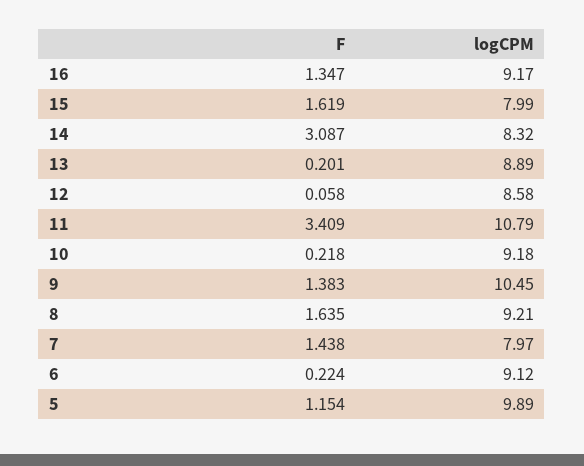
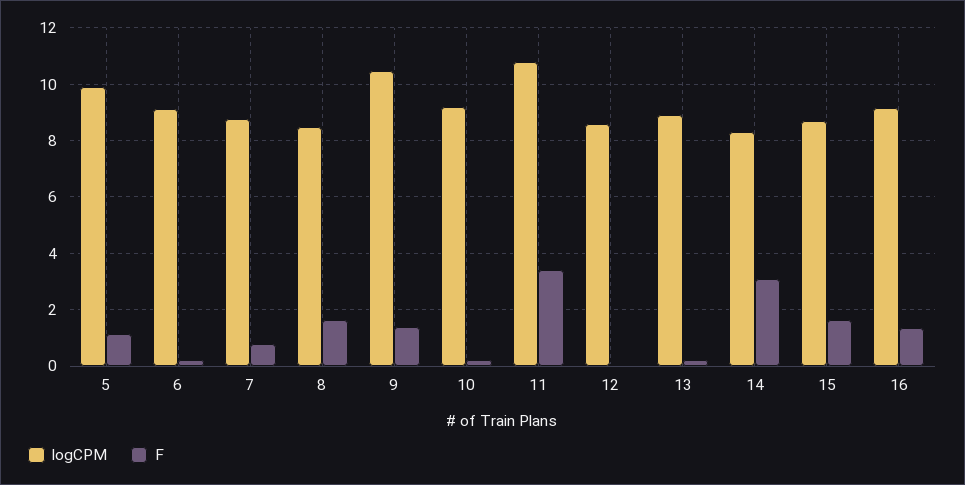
  {
    "F": {
      "16": 1.347,
      "15": 1.619,
      "14": 3.087,
      "13": 0.201,
      "12": 0.058,
      "11": 3.409,
      "10": 0.218,
      "9": 1.383,
      "8": 1.635,
-     "7": 1.438,
+     "7": 0.75,
      "6": 0.224,
      "5": 1.154
    },
    "logCPM": {
      "16": 9.17,
-     "15": 7.99,
+     "15": 8.75,
      "14": 8.32,
      "13": 8.89,
      "12": 8.58,
      "11": 10.79,
      "10": 9.18,
      "9": 10.45,
-     "8": 9.21,
+     "8": 8.5,
-     "7": 7.97,
+     "7": 8.75,
      "6": 9.12,
      "5": 9.89
    }
  }

